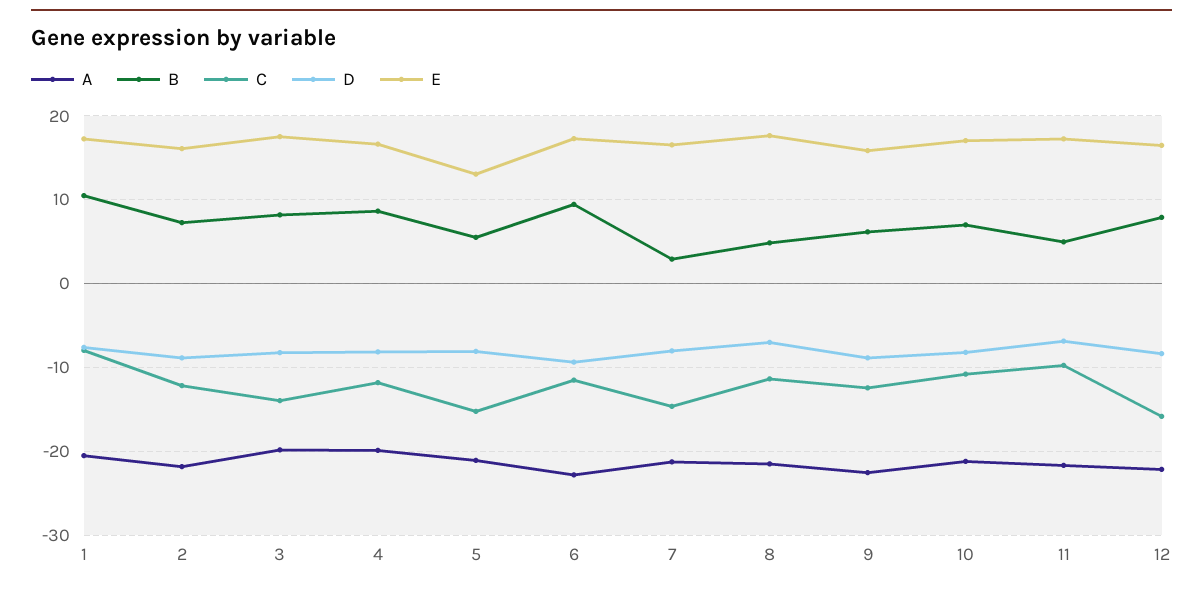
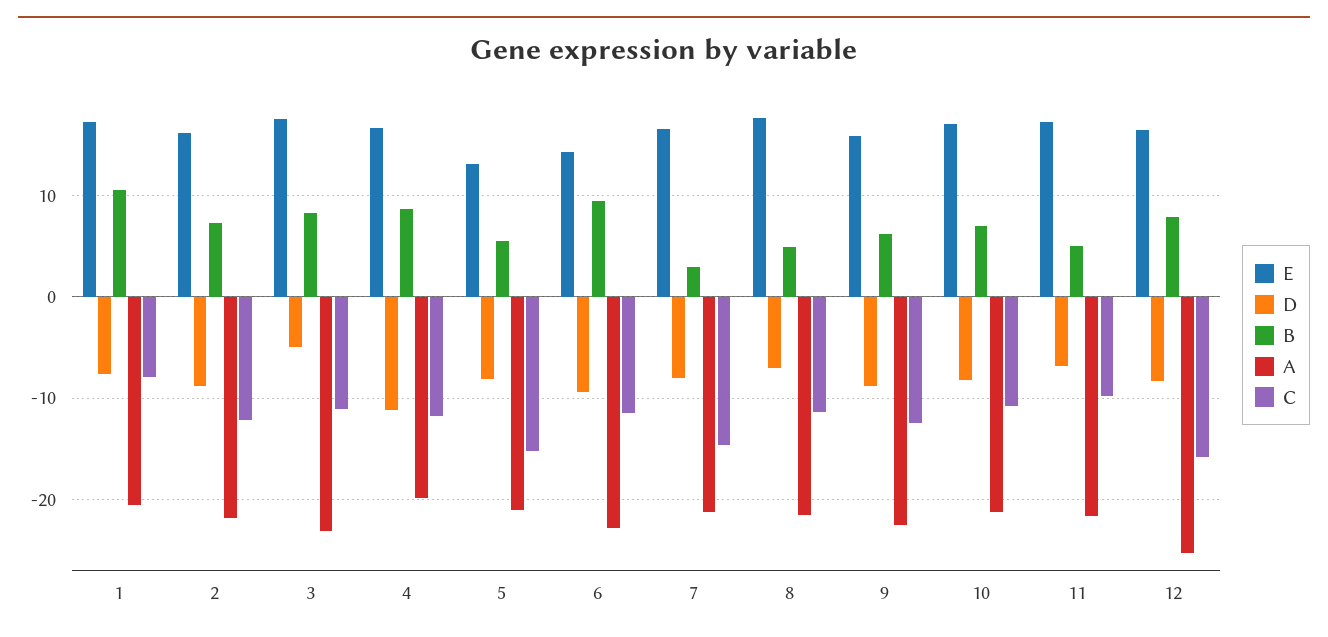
  {
    "A": {
      "1": -21,
      "2": -22,
-     "3": -20,
+     "3": -23,
      "4": -20,
      "5": -21,
      "6": -23,
      "7": -21,
      "8": -22,
      "9": -23,
      "10": -21,
      "11": -22,
-     "12": -22
+     "12": -25
    },
    "B": {
      "1": 10,
      "2": 7,
      "3": 8,
      "4": 9,
      "5": 6,
      "6": 9,
      "7": 3,
      "8": 5,
      "9": 6,
      "10": 7,
      "11": 5,
      "12": 8
    },
    "C": {
      "1": -8,
      "2": -12,
-     "3": -14,
+     "3": -11,
      "4": -12,
      "5": -15,
      "6": -12,
      "7": -15,
      "8": -11,
      "9": -12,
      "10": -11,
      "11": -10,
      "12": -16
    },
    "D": {
      "1": -8,
      "2": -9,
-     "3": -8,
+     "3": -5,
-     "4": -8,
+     "4": -11,
      "5": -8,
      "6": -9,
      "7": -8,
      "8": -7,
      "9": -9,
      "10": -8,
      "11": -7,
      "12": -8
    },
    "E": {
      "1": 17,
      "2": 16,
      "3": 18,
      "4": 17,
      "5": 13,
-     "6": 17,
+     "6": 14,
      "7": 17,
      "8": 18,
      "9": 16,
      "10": 17,
      "11": 17,
      "12": 16
    }
  }

